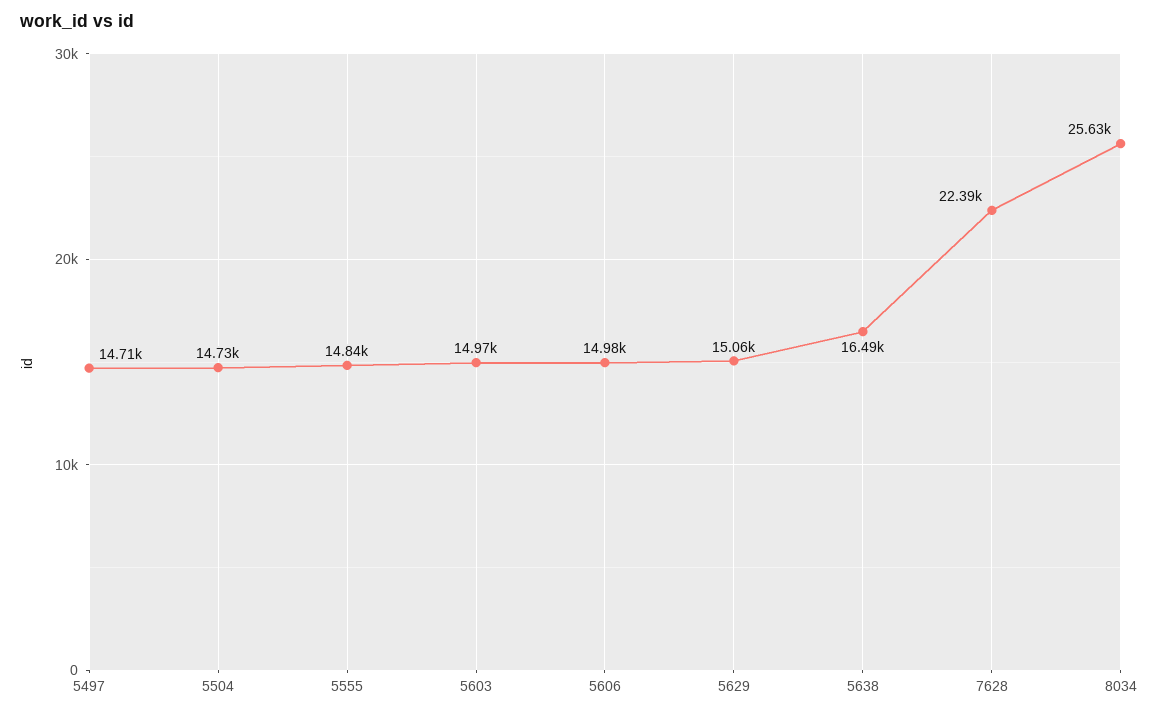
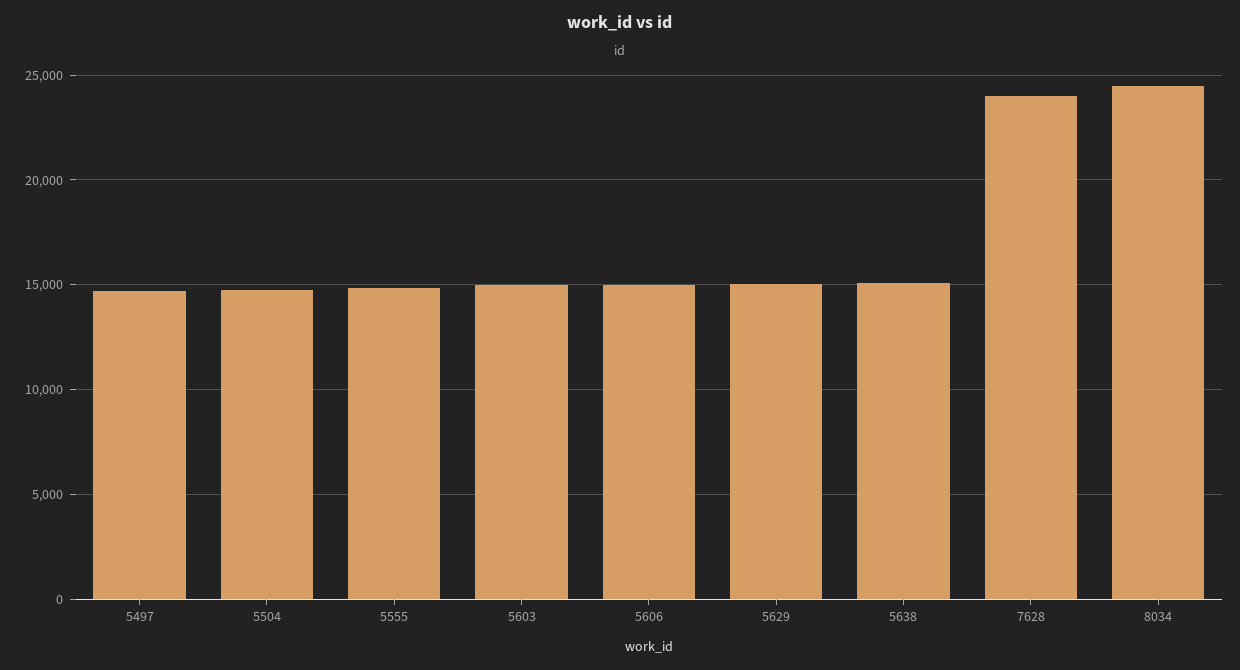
  {
    "5497": 14710,
    "5504": 14730,
    "5555": 14840,
    "5603": 14970,
    "5606": 14980,
    "5629": 15060,
-   "5638": 16490,
+   "5638": 15000,
-   "7628": 22390,
+   "7628": 24000,
-   "8034": 25630
+   "8034": 24500
  }

